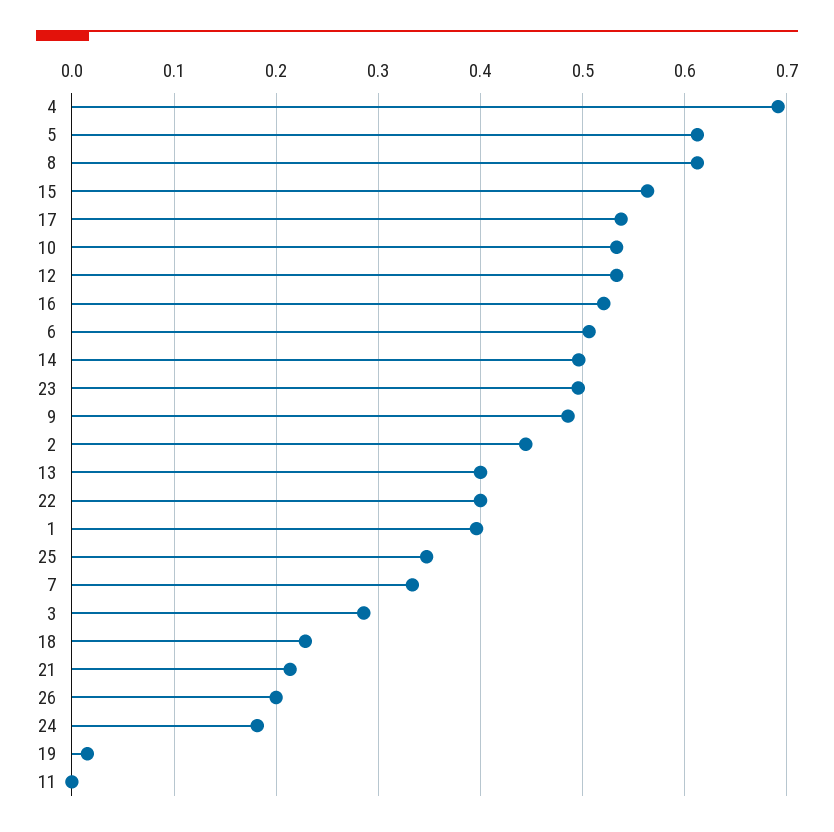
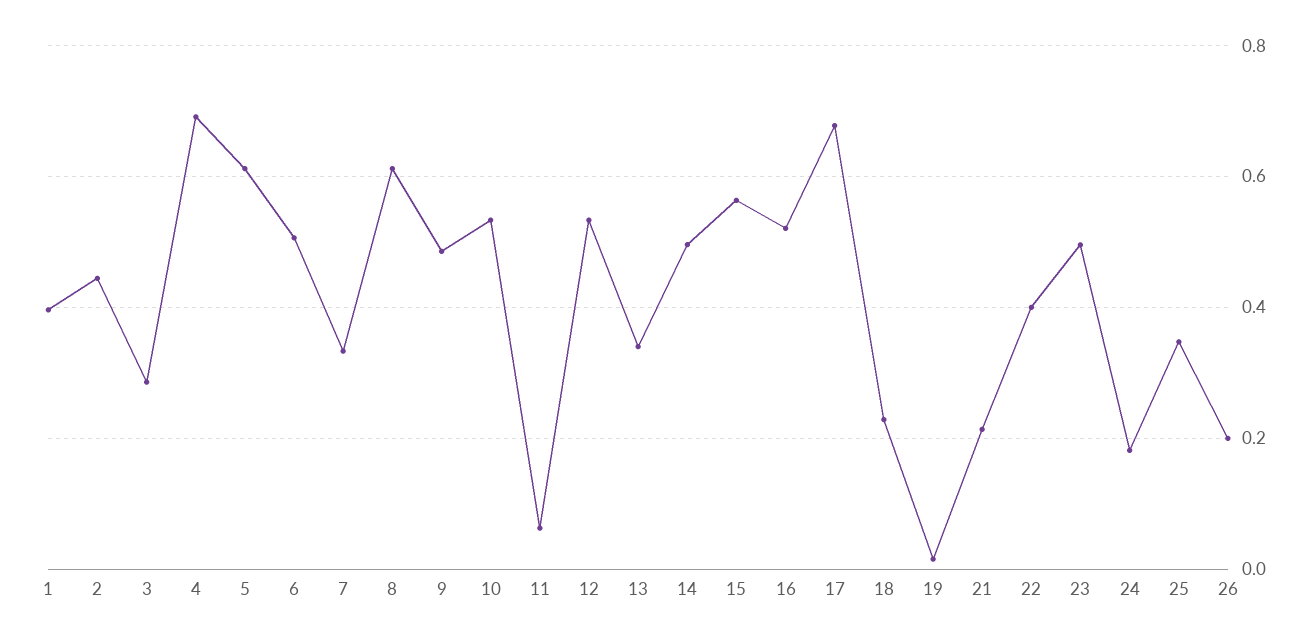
  {
    "4": 0.69,
    "5": 0.61,
    "8": 0.61,
    "15": 0.56,
-   "17": 0.54,
+   "17": 0.68,
    "10": 0.53,
    "12": 0.53,
    "16": 0.52,
    "6": 0.51,
    "14": 0.5,
    "23": 0.5,
    "9": 0.49,
    "2": 0.44,
-   "13": 0.4,
+   "13": 0.34,
    "22": 0.4,
    "1": 0.4,
    "25": 0.35,
    "7": 0.33,
    "3": 0.29,
    "18": 0.23,
    "21": 0.21,
    "26": 0.2,
    "24": 0.18,
    "19": 0.02,
-   "11": 0
+   "11": 0.06
  }

